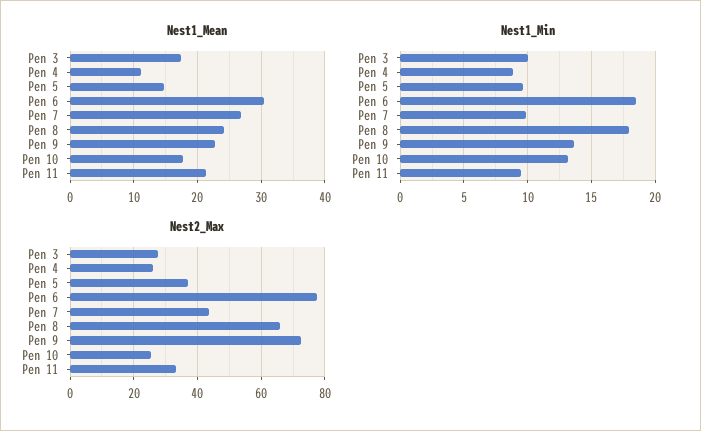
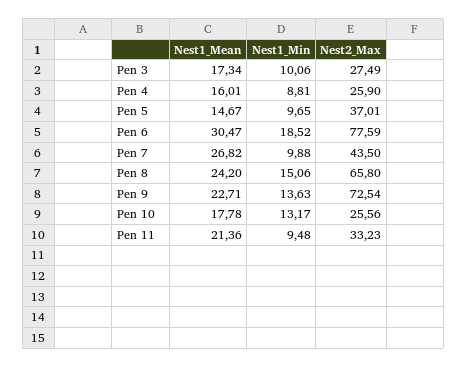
  {
    "Nest1_Mean": {
      "Pen 3": 17.34,
-     "Pen 4": 11,
+     "Pen 4": 16.01,
      "Pen 5": 14.67,
      "Pen 6": 30.47,
      "Pen 7": 26.82,
      "Pen 8": 24.2,
      "Pen 9": 22.71,
      "Pen 10": 17.78,
      "Pen 11": 21.36
    },
    "Nest1_Min": {
      "Pen 3": 10.06,
      "Pen 4": 8.81,
      "Pen 5": 9.65,
      "Pen 6": 18.52,
      "Pen 7": 9.88,
-     "Pen 8": 18,
+     "Pen 8": 15.06,
      "Pen 9": 13.63,
      "Pen 10": 13.17,
      "Pen 11": 9.48
    },
    "Nest2_Max": {
      "Pen 3": 27.49,
      "Pen 4": 25.9,
      "Pen 5": 37.01,
      "Pen 6": 77.59,
      "Pen 7": 43.5,
      "Pen 8": 65.8,
      "Pen 9": 72.54,
      "Pen 10": 25.56,
      "Pen 11": 33.23
    }
  }

